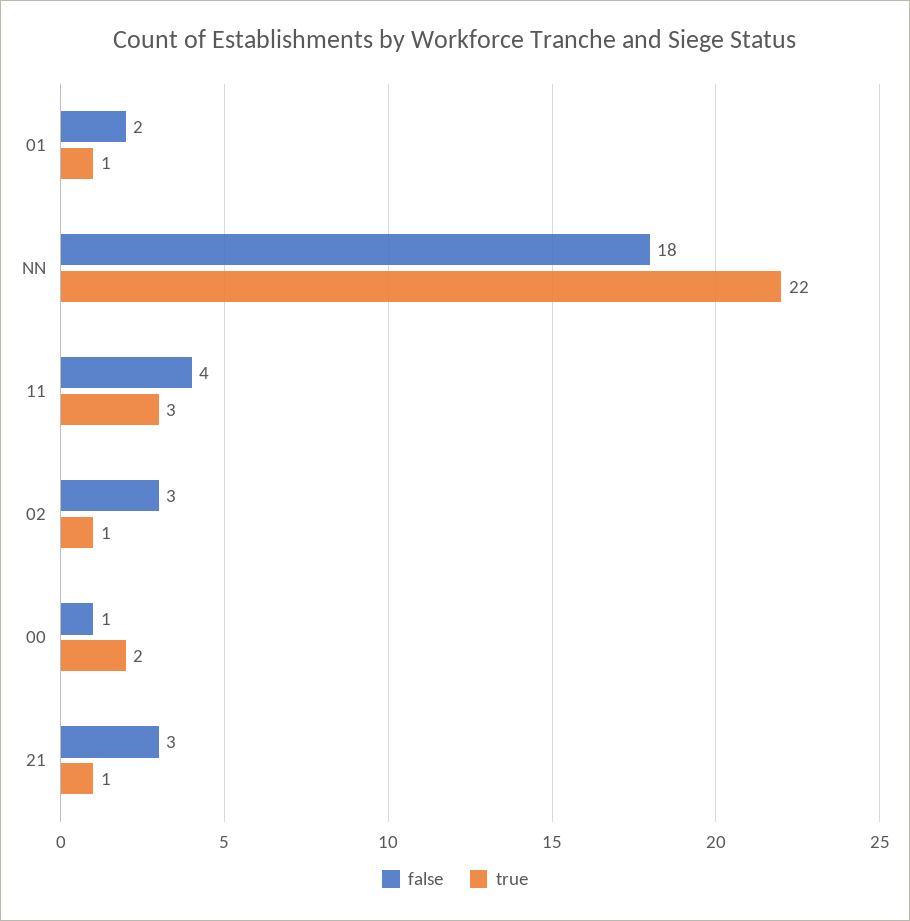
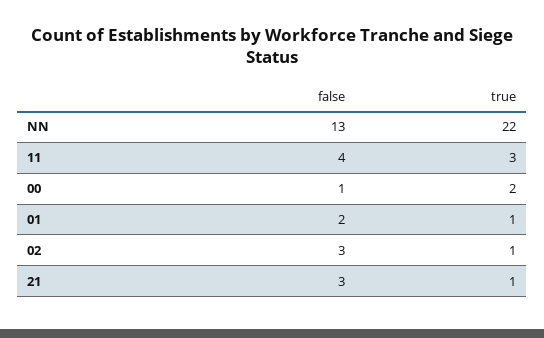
  {
    "false": {
      "01": 2,
-     "NN": 18,
+     "NN": 13,
      "11": 4,
      "02": 3,
      "00": 1,
      "21": 3
    },
    "true": {
      "01": 1,
      "NN": 22,
      "11": 3,
      "02": 1,
      "00": 2,
      "21": 1
    }
  }

